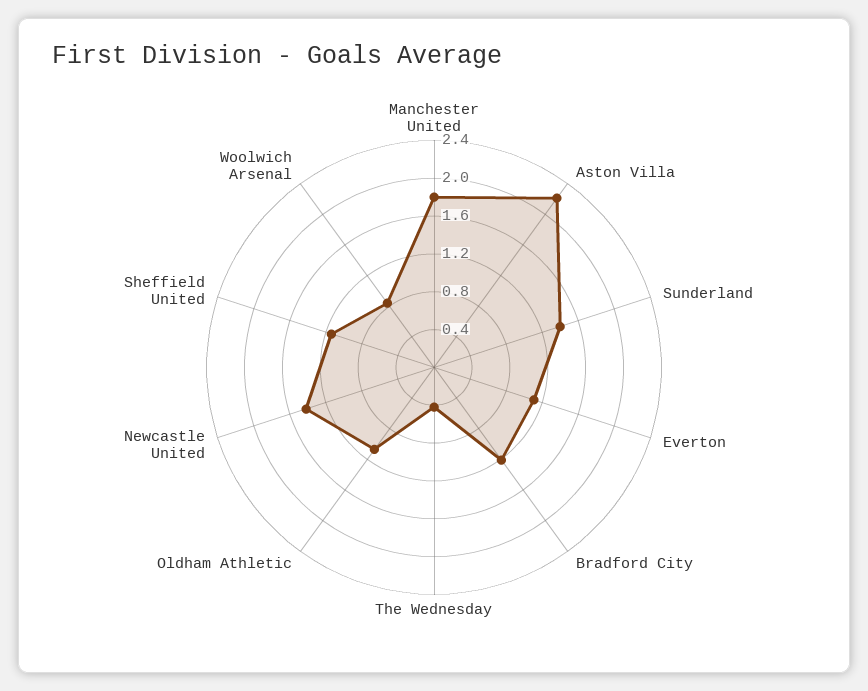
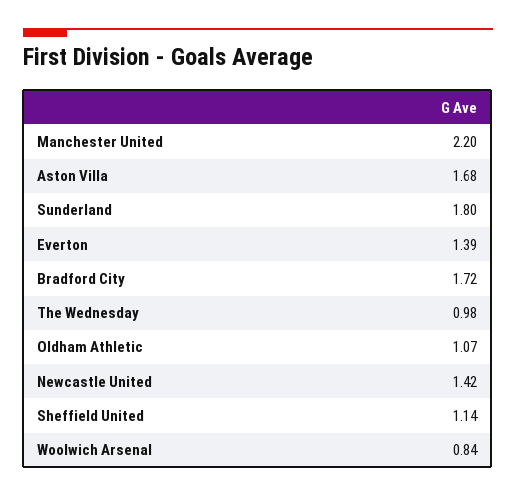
  {
-   "Manchester United": 1.8,
+   "Manchester United": 2.2,
-   "Aston Villa": 2.2,
+   "Aston Villa": 1.68,
-   "Sunderland": 1.4,
+   "Sunderland": 1.8,
-   "Everton": 1.1,
+   "Everton": 1.39,
-   "Bradford City": 1.2,
+   "Bradford City": 1.72,
-   "The Wednesday": 0.4,
+   "The Wednesday": 0.98,
    "Oldham Athletic": 1.07,
    "Newcastle United": 1.42,
    "Sheffield United": 1.14,
    "Woolwich Arsenal": 0.84
  }

